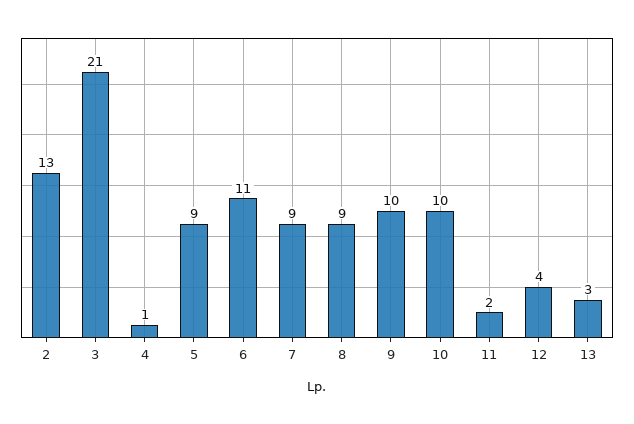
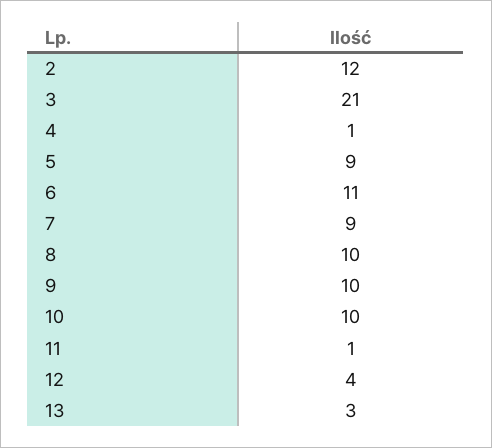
  {
-   "2": 13,
+   "2": 12,
    "3": 21,
    "4": 1,
    "5": 9,
    "6": 11,
    "7": 9,
-   "8": 9,
+   "8": 10,
    "9": 10,
    "10": 10,
-   "11": 2,
+   "11": 1,
    "12": 4,
    "13": 3
  }

